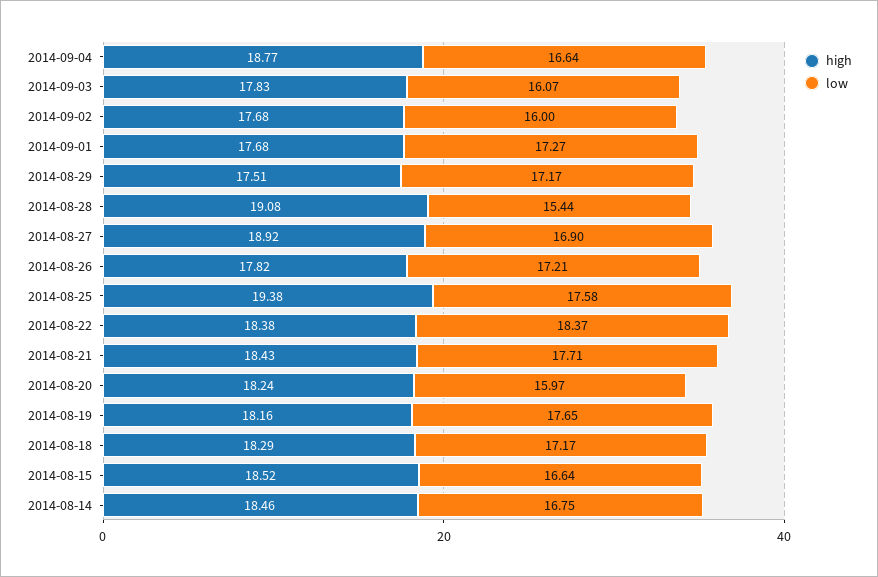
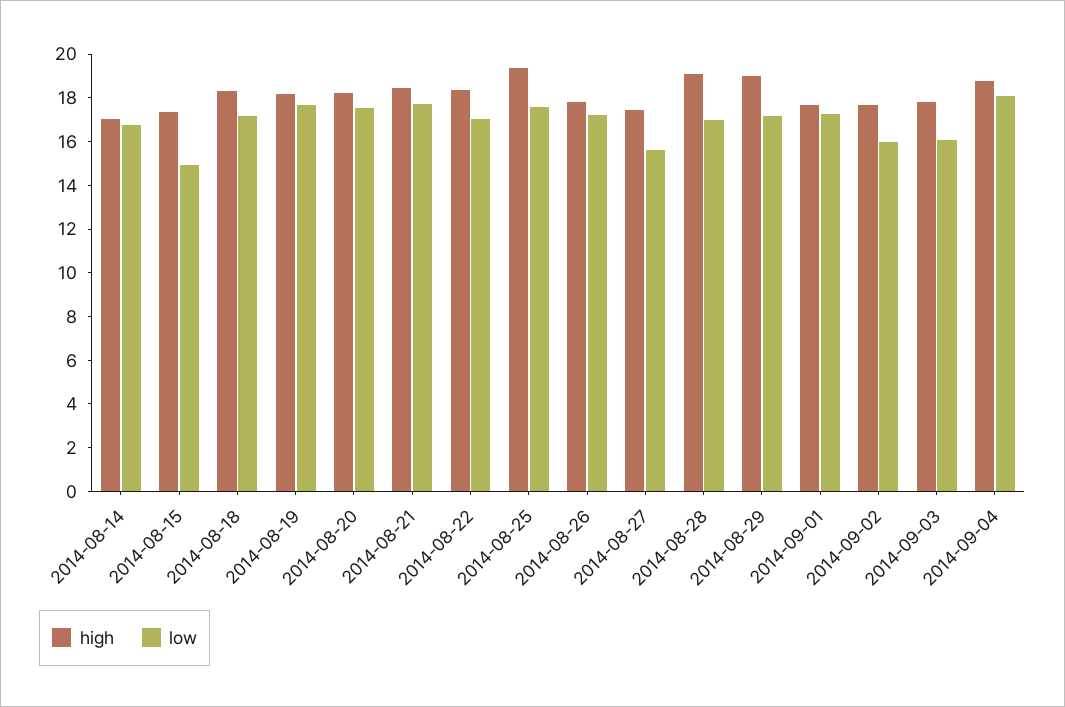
  {
    "high": {
      "2014-09-04": 18.77,
      "2014-09-03": 17.83,
      "2014-09-02": 17.68,
      "2014-09-01": 17.68,
-     "2014-08-29": 17.51,
+     "2014-08-29": 19,
      "2014-08-28": 19.08,
-     "2014-08-27": 18.92,
+     "2014-08-27": 17.5,
      "2014-08-26": 17.82,
      "2014-08-25": 19.38,
      "2014-08-22": 18.38,
      "2014-08-21": 18.43,
      "2014-08-20": 18.24,
      "2014-08-19": 18.16,
      "2014-08-18": 18.29,
-     "2014-08-15": 18.52,
+     "2014-08-15": 17.5,
-     "2014-08-14": 18.46
+     "2014-08-14": 17
    },
    "low": {
-     "2014-09-04": 16.64,
+     "2014-09-04": 18,
      "2014-09-03": 16.07,
      "2014-09-02": 16,
      "2014-09-01": 17.27,
      "2014-08-29": 17.17,
-     "2014-08-28": 15.44,
+     "2014-08-28": 17,
-     "2014-08-27": 16.9,
+     "2014-08-27": 15.5,
      "2014-08-26": 17.21,
      "2014-08-25": 17.58,
-     "2014-08-22": 18.37,
+     "2014-08-22": 17,
      "2014-08-21": 17.71,
-     "2014-08-20": 15.97,
+     "2014-08-20": 17.5,
      "2014-08-19": 17.65,
      "2014-08-18": 17.17,
-     "2014-08-15": 16.64,
+     "2014-08-15": 15,
      "2014-08-14": 16.75
    }
  }

